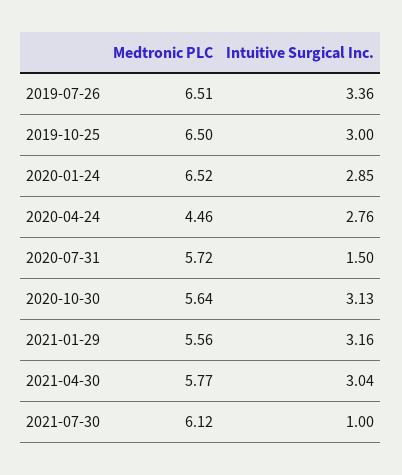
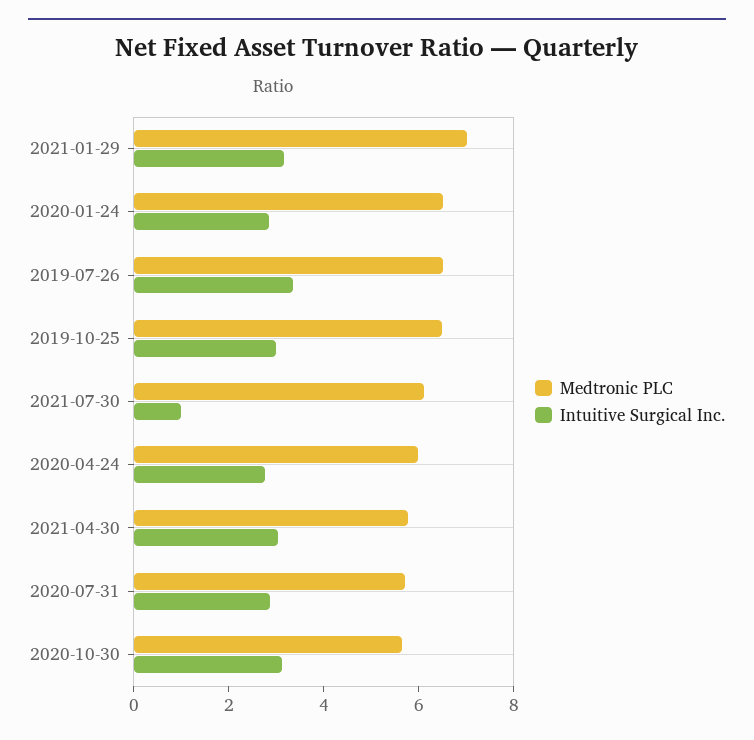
  {
    "Medtronic PLC": {
      "2019-07-26": 6.51,
      "2019-10-25": 6.5,
      "2020-01-24": 6.52,
-     "2020-04-24": 4.46,
+     "2020-04-24": 6,
      "2020-07-31": 5.72,
      "2020-10-30": 5.64,
-     "2021-01-29": 5.56,
+     "2021-01-29": 7,
      "2021-04-30": 5.77,
      "2021-07-30": 6.12
    },
    "Intuitive Surgical Inc.": {
      "2019-07-26": 3.36,
      "2019-10-25": 3,
      "2020-01-24": 2.85,
      "2020-04-24": 2.76,
-     "2020-07-31": 1.5,
+     "2020-07-31": 3,
      "2020-10-30": 3.13,
      "2021-01-29": 3.16,
      "2021-04-30": 3.04,
      "2021-07-30": 1
    }
  }

